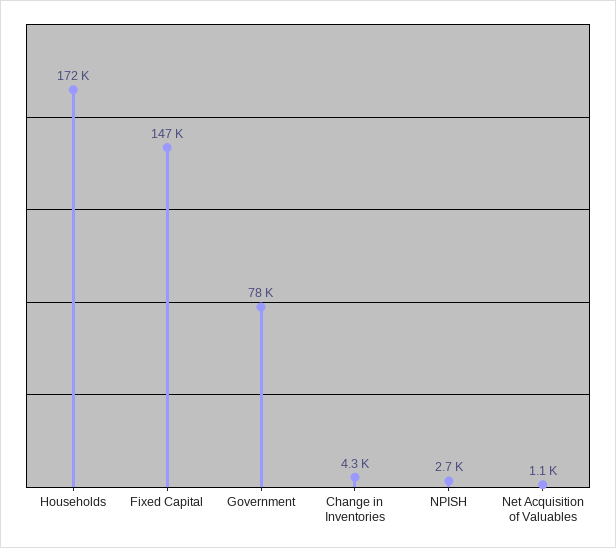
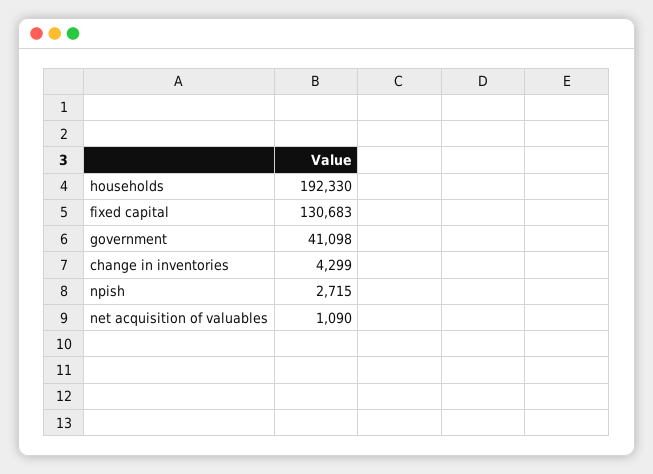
  {
-   "Households": 172000,
+   "Households": 192330,
-   "Fixed Capital": 147000,
+   "Fixed Capital": 130683,
-   "Government": 78000,
+   "Government": 41098,
    "Change in Inventories": 4299,
    "NPISH": 2715,
    "Net Acquisition of Valuables": 1090
  }

